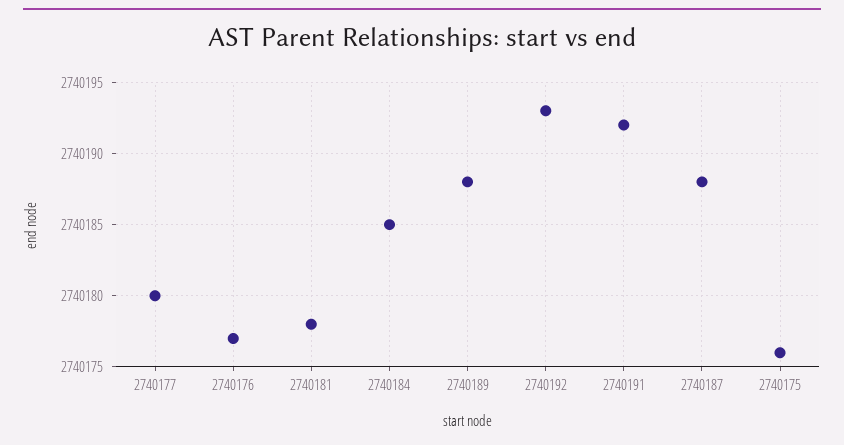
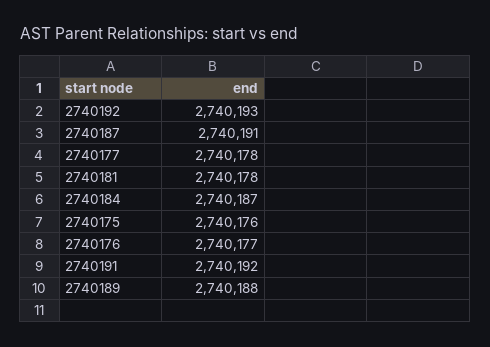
  {
-   "2740177": 2740180,
+   "2740177": 2740178,
    "2740176": 2740177,
    "2740181": 2740178,
-   "2740184": 2740185,
+   "2740184": 2740187,
    "2740189": 2740188,
    "2740192": 2740193,
    "2740191": 2740192,
-   "2740187": 2740188,
+   "2740187": 2740191,
    "2740175": 2740176
  }

